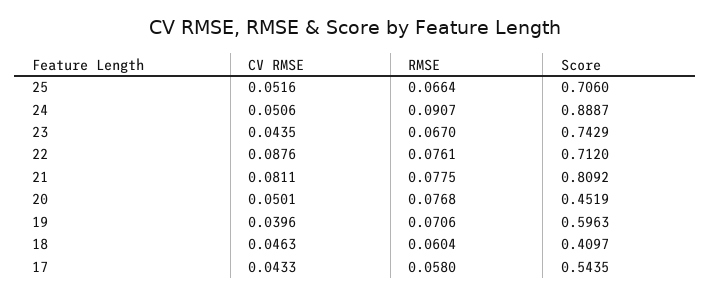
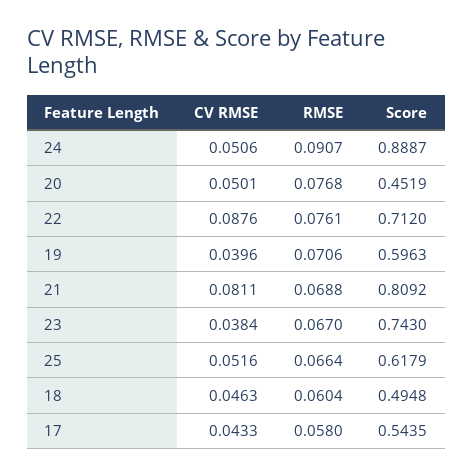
  {
    "CV RMSE": {
      "25": 0.0516,
      "24": 0.0506,
-     "23": 0.0435,
+     "23": 0.0384,
      "22": 0.0876,
      "21": 0.0811,
      "20": 0.0501,
      "19": 0.0396,
      "18": 0.0463,
      "17": 0.0433
    },
    "RMSE": {
      "25": 0.0664,
      "24": 0.0907,
      "23": 0.067,
      "22": 0.0761,
-     "21": 0.0775,
+     "21": 0.0688,
      "20": 0.0768,
      "19": 0.0706,
      "18": 0.0604,
      "17": 0.058
    },
    "Score": {
-     "25": 0.706,
+     "25": 0.6179,
      "24": 0.8887,
-     "23": 0.7429,
+     "23": 0.743,
      "22": 0.712,
      "21": 0.8092,
      "20": 0.4519,
      "19": 0.5963,
-     "18": 0.4097,
+     "18": 0.4948,
      "17": 0.5435
    }
  }

